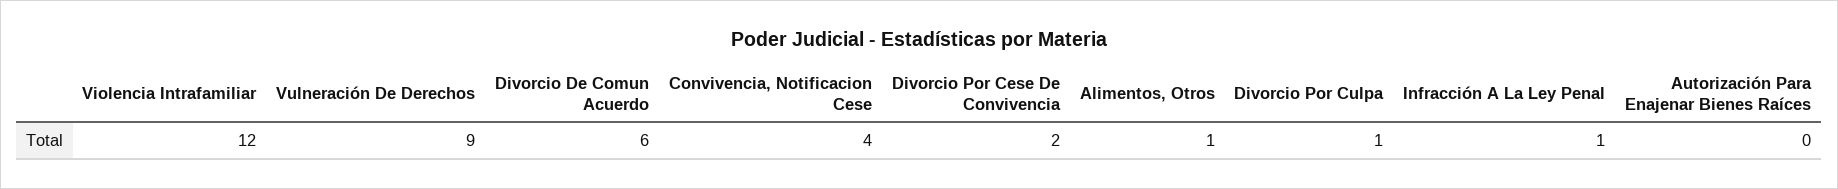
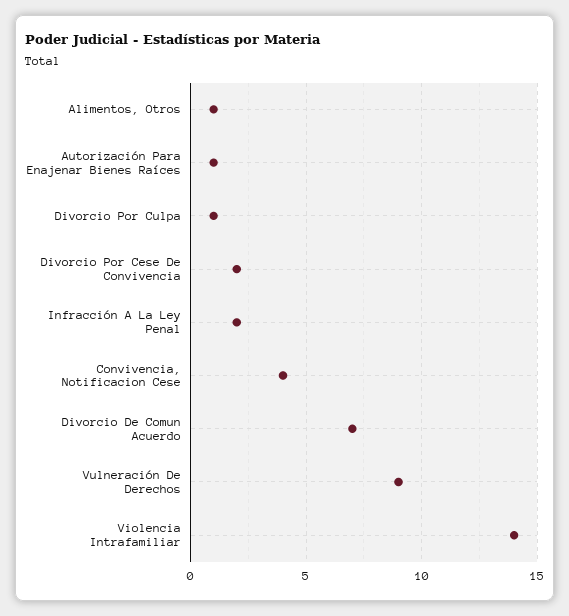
  {
-   "Violencia Intrafamiliar": 12,
+   "Violencia Intrafamiliar": 14,
    "Vulneración De Derechos": 9,
-   "Divorcio De Comun Acuerdo": 6,
+   "Divorcio De Comun Acuerdo": 7,
    "Convivencia, Notificacion Cese": 4,
    "Divorcio Por Cese De Convivencia": 2,
    "Alimentos, Otros": 1,
    "Divorcio Por Culpa": 1,
-   "Infracción A La Ley Penal": 1,
+   "Infracción A La Ley Penal": 2,
-   "Autorización Para Enajenar Bienes Raíces": 0
+   "Autorización Para Enajenar Bienes Raíces": 1
  }

